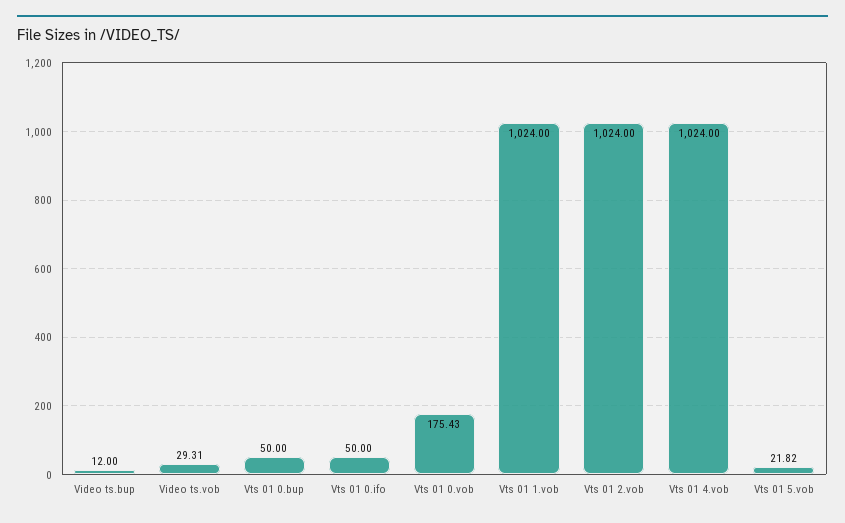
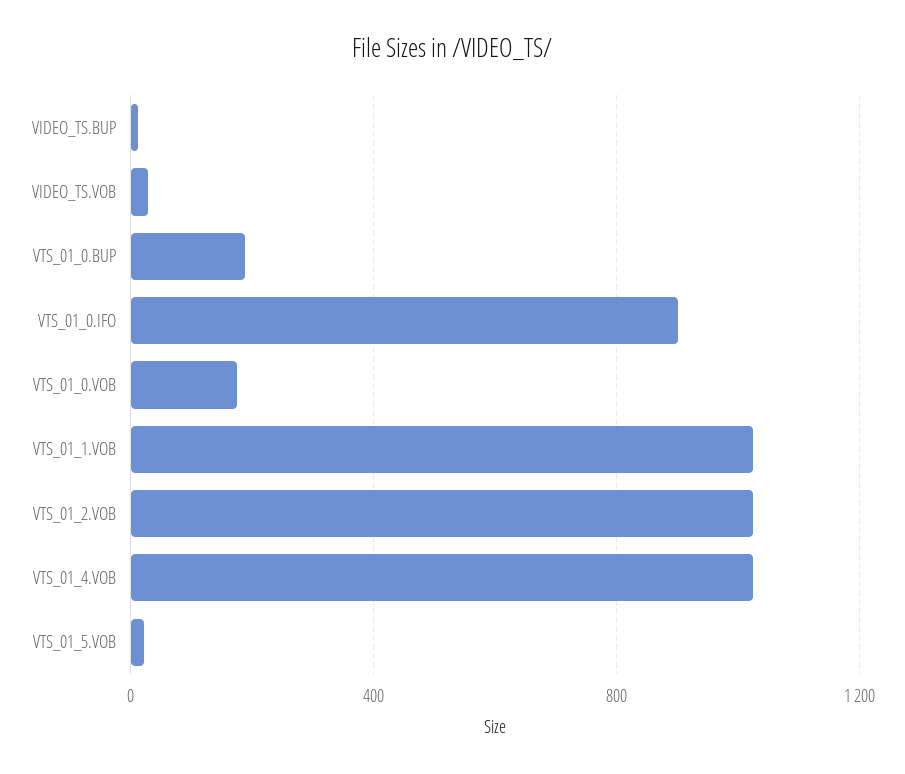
  {
    "Video ts.bup": 12,
    "Video ts.vob": 29.31,
-   "Vts 01 0.bup": 50,
+   "Vts 01 0.bup": 200,
-   "Vts 01 0.ifo": 50,
+   "Vts 01 0.ifo": 900,
    "Vts 01 0.vob": 175.43,
    "Vts 01 1.vob": 1024,
    "Vts 01 2.vob": 1024,
    "Vts 01 4.vob": 1024,
    "Vts 01 5.vob": 21.82
  }

